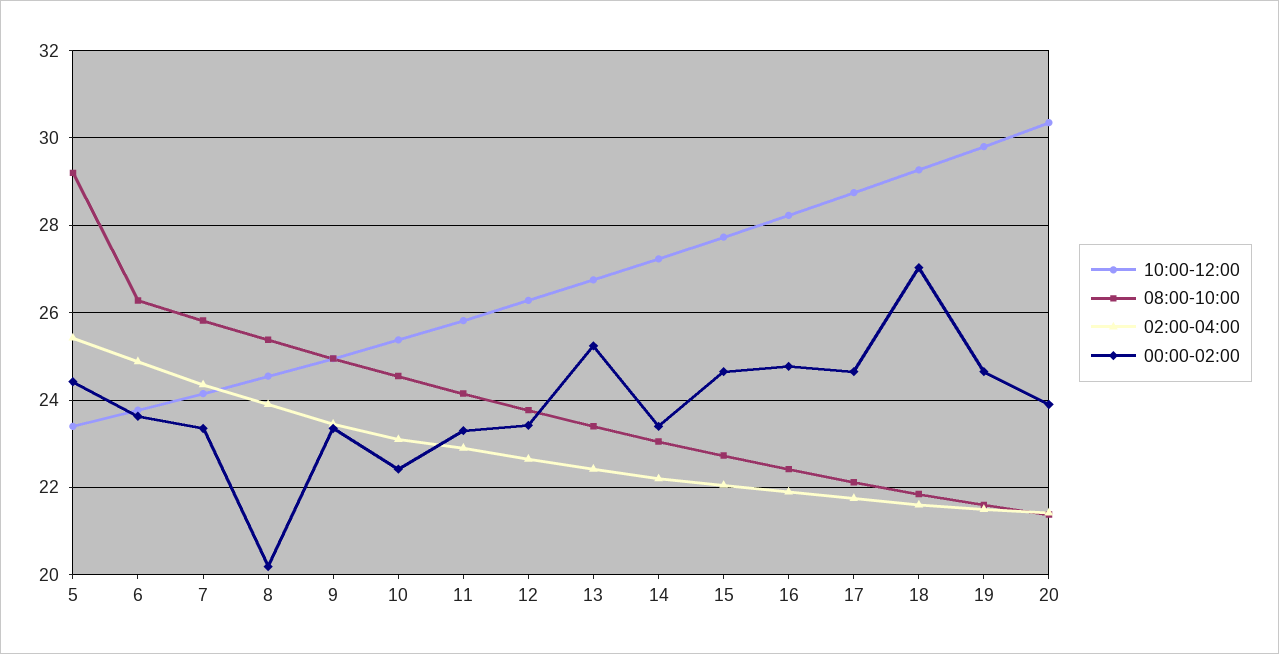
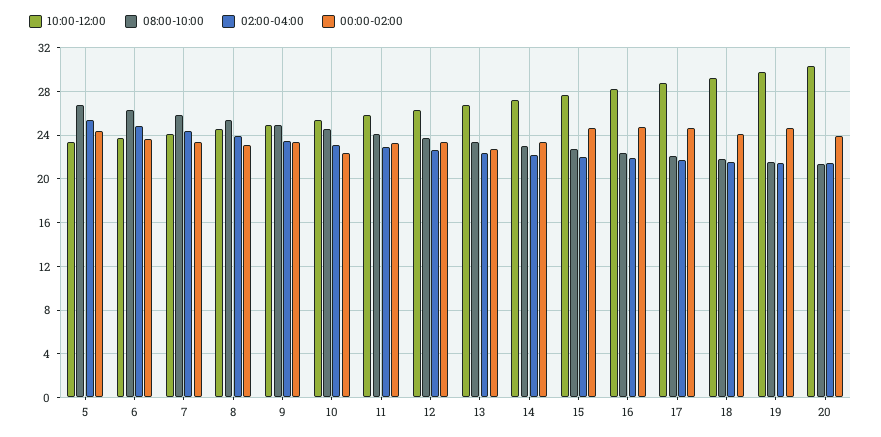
  {
    "10:00-12:00": {
      "5": 23.4,
      "6": 23.8,
      "7": 24.2,
      "8": 24.6,
      "9": 25,
      "10": 25.4,
      "11": 25.8,
      "12": 26.2,
      "13": 26.8,
      "14": 27.2,
      "15": 27.8,
      "16": 28.2,
      "17": 28.8,
      "18": 29.2,
      "19": 29.8,
      "20": 30.4
    },
    "08:00-10:00": {
-     "5": 29.2,
+     "5": 27,
      "6": 26.2,
      "7": 25.8,
      "8": 25.4,
      "9": 25,
      "10": 24.6,
      "11": 24.2,
      "12": 23.8,
      "13": 23.4,
      "14": 23,
      "15": 22.8,
      "16": 22.4,
      "17": 22.2,
      "18": 21.8,
      "19": 21.6,
      "20": 21.4
    },
    "02:00-04:00": {
      "5": 25.4,
      "6": 24.8,
      "7": 24.4,
      "8": 24,
      "9": 23.4,
      "10": 23.2,
      "11": 23,
      "12": 22.6,
      "13": 22.4,
      "14": 22.2,
      "15": 22,
      "16": 22,
      "17": 21.8,
      "18": 21.6,
      "19": 21.6,
      "20": 21.4
    },
    "00:00-02:00": {
      "5": 24.4,
      "6": 23.6,
      "7": 23.4,
-     "8": 20.2,
+     "8": 23,
      "9": 23.4,
      "10": 22.4,
      "11": 23.4,
      "12": 23.4,
-     "13": 25.2,
+     "13": 23,
      "14": 23.4,
      "15": 24.6,
      "16": 24.8,
      "17": 24.6,
-     "18": 27,
+     "18": 24,
      "19": 24.6,
      "20": 24
    }
  }

